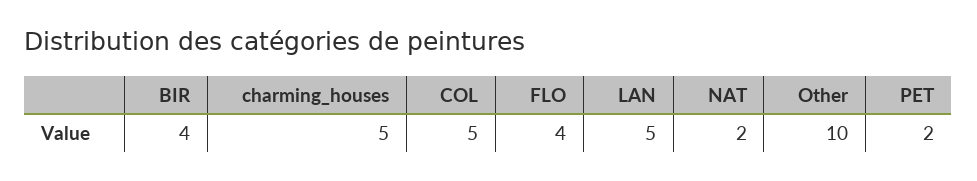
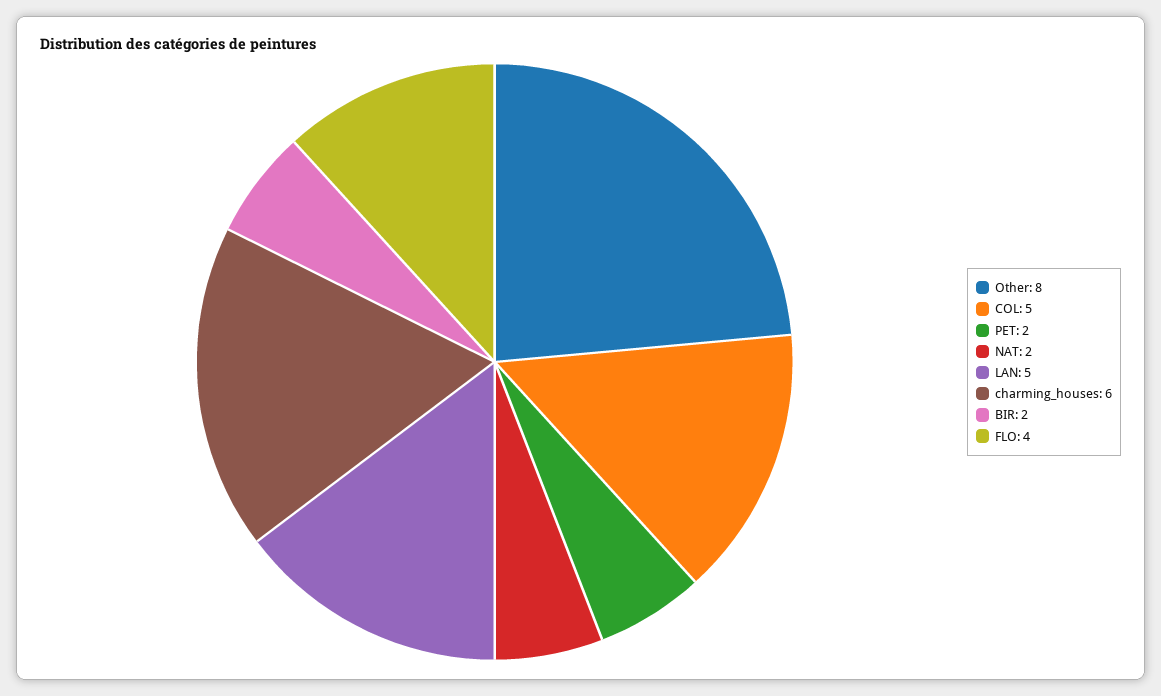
  {
-   "BIR": 4,
+   "BIR": 2,
-   "charming_houses": 5,
+   "charming_houses": 6,
    "COL": 5,
    "FLO": 4,
    "LAN": 5,
    "NAT": 2,
-   "Other": 10,
+   "Other": 8,
    "PET": 2
  }

